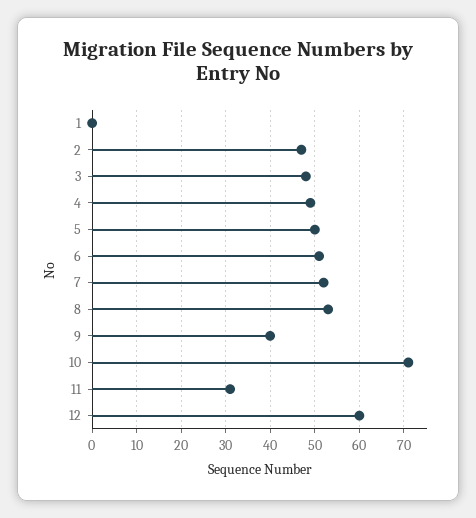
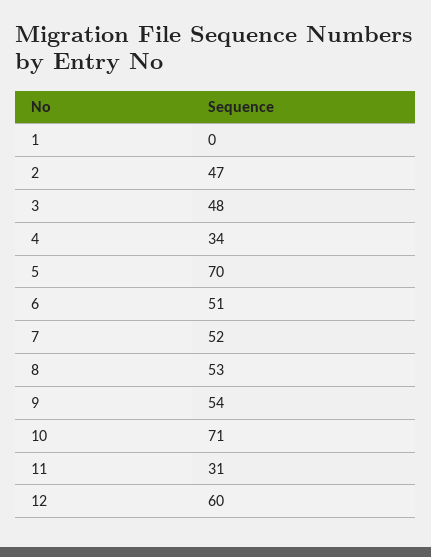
  {
    "1": 0,
    "2": 47,
    "3": 48,
-   "4": 50,
+   "4": 34,
-   "5": 50,
+   "5": 70,
    "6": 51,
    "7": 52,
    "8": 53,
-   "9": 40,
+   "9": 54,
    "10": 71,
    "11": 31,
    "12": 60
  }

